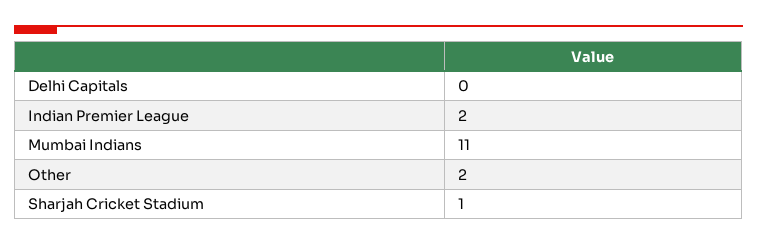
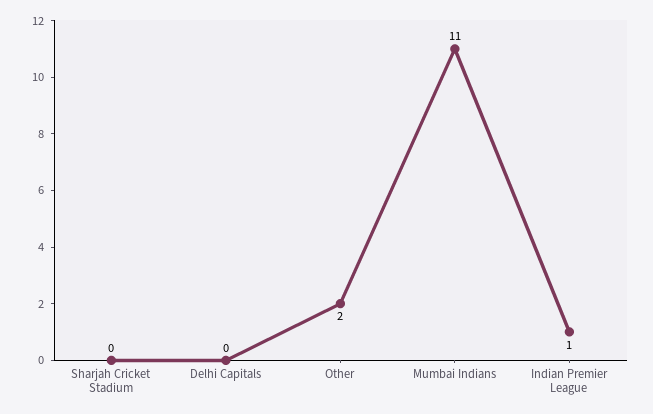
  {
    "Delhi Capitals": 0,
-   "Indian Premier League": 2,
+   "Indian Premier League": 1,
    "Mumbai Indians": 11,
    "Other": 2,
-   "Sharjah Cricket Stadium": 1
+   "Sharjah Cricket Stadium": 0
  }

